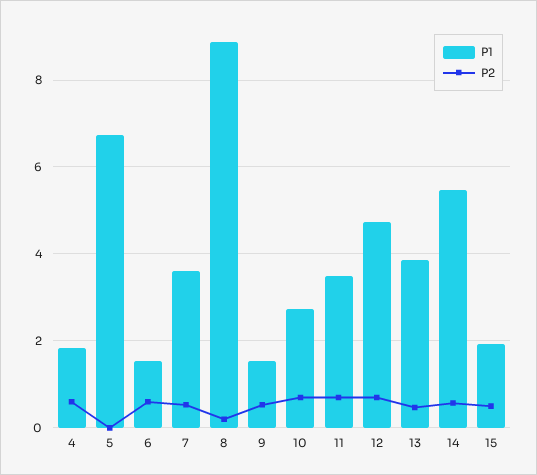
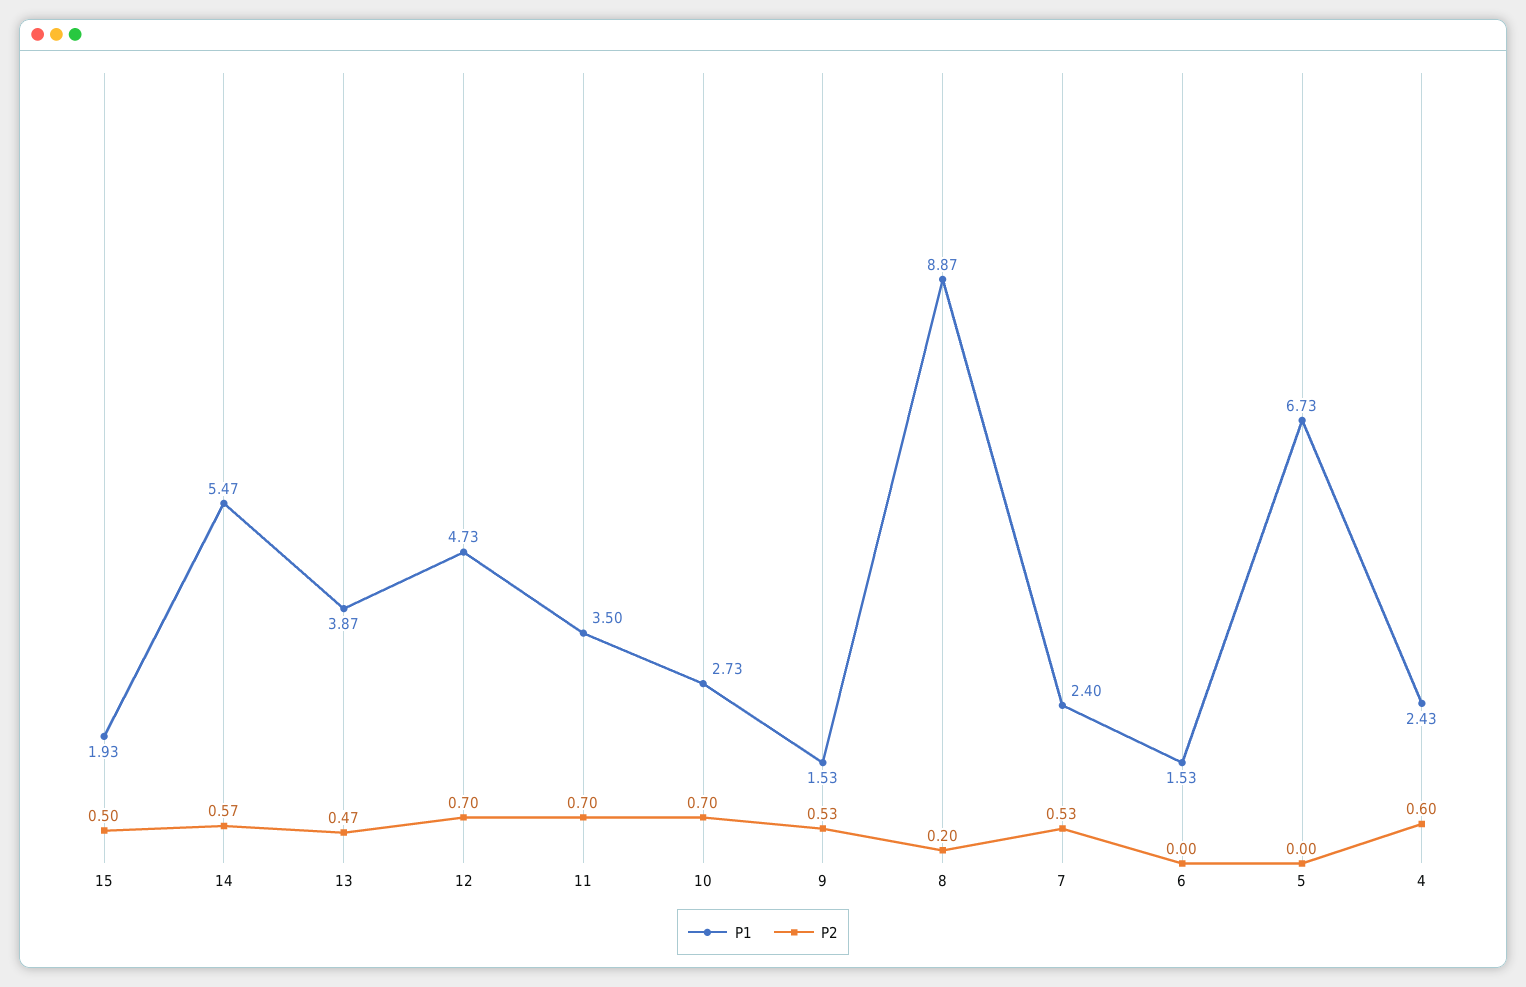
  {
    "P1": {
-     "4": 1.8,
+     "4": 2.43,
      "5": 6.73,
      "6": 1.53,
-     "7": 3.6,
+     "7": 2.4,
      "8": 8.87,
      "9": 1.53,
      "10": 2.73,
      "11": 3.5,
      "12": 4.73,
      "13": 3.87,
      "14": 5.47,
      "15": 1.93
    },
    "P2": {
      "4": 0.6,
      "5": 0,
-     "6": 0.6,
+     "6": 0,
      "7": 0.53,
      "8": 0.2,
      "9": 0.53,
      "10": 0.7,
      "11": 0.7,
      "12": 0.7,
      "13": 0.47,
      "14": 0.57,
      "15": 0.5
    }
  }

